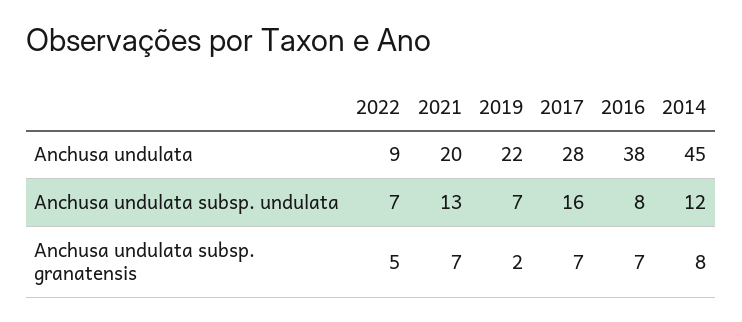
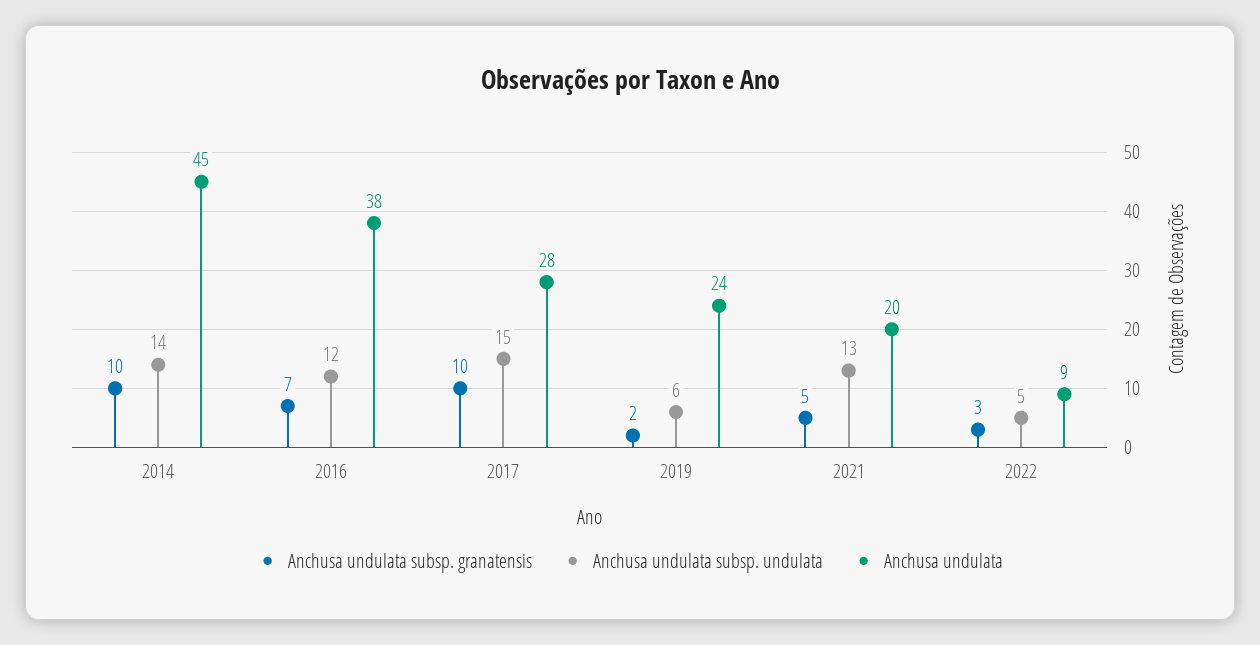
  {
    "Anchusa undulata": {
      "2022": 9,
      "2021": 20,
-     "2019": 22,
+     "2019": 24,
      "2017": 28,
      "2016": 38,
      "2014": 45
    },
    "Anchusa undulata subsp. undulata": {
-     "2022": 7,
+     "2022": 5,
      "2021": 13,
-     "2019": 7,
+     "2019": 6,
-     "2017": 16,
+     "2017": 15,
-     "2016": 8,
+     "2016": 12,
-     "2014": 12
+     "2014": 14
    },
    "Anchusa undulata subsp. granatensis": {
-     "2022": 5,
+     "2022": 3,
-     "2021": 7,
+     "2021": 5,
      "2019": 2,
-     "2017": 7,
+     "2017": 10,
      "2016": 7,
-     "2014": 8
+     "2014": 10
    }
  }

